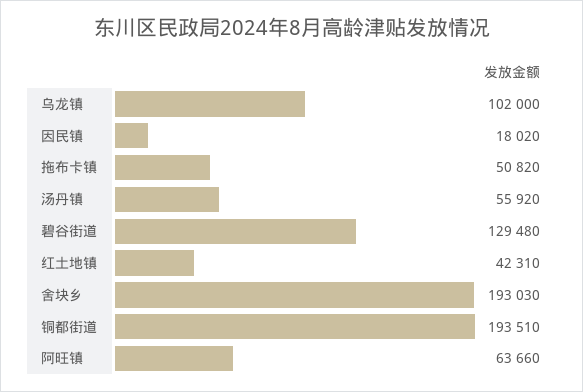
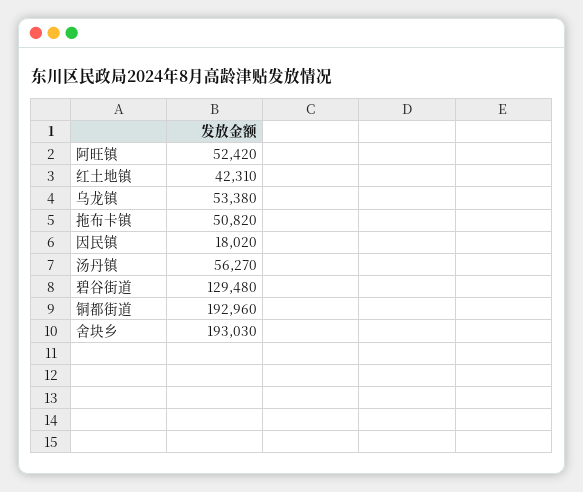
  {
-   "乌龙镇": 102000,
+   "乌龙镇": 53380,
    "因民镇": 18020,
    "拖布卡镇": 50820,
-   "汤丹镇": 55920,
+   "汤丹镇": 56270,
    "碧谷街道": 129480,
    "红土地镇": 42310,
    "舍块乡": 193030,
-   "铜都街道": 193510,
+   "铜都街道": 192960,
-   "阿旺镇": 63660
+   "阿旺镇": 52420
  }

